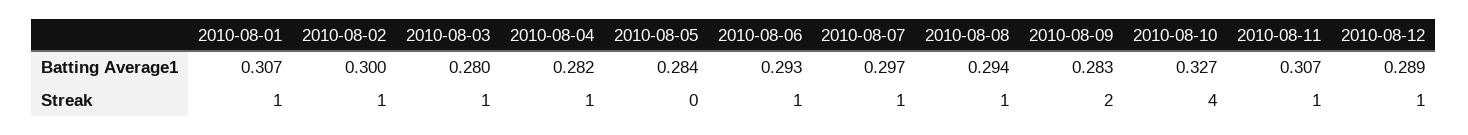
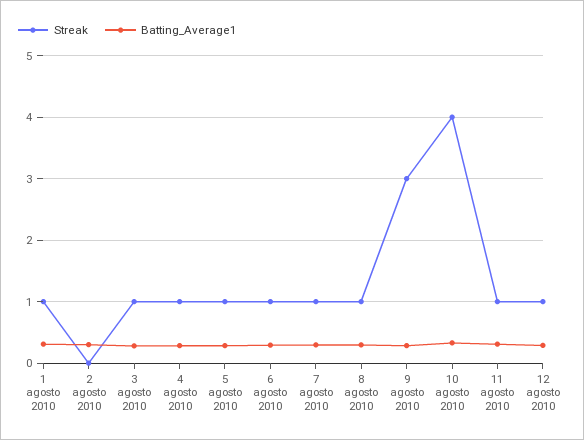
  {
    "Batting Average1": {
      "2010-08-01": 0.307,
      "2010-08-02": 0.3,
      "2010-08-03": 0.28,
      "2010-08-04": 0.282,
      "2010-08-05": 0.284,
      "2010-08-06": 0.293,
      "2010-08-07": 0.297,
      "2010-08-08": 0.294,
      "2010-08-09": 0.283,
      "2010-08-10": 0.327,
      "2010-08-11": 0.307,
      "2010-08-12": 0.289
    },
    "Streak": {
      "2010-08-01": 1,
-     "2010-08-02": 1,
+     "2010-08-02": 0,
      "2010-08-03": 1,
      "2010-08-04": 1,
-     "2010-08-05": 0,
+     "2010-08-05": 1,
      "2010-08-06": 1,
      "2010-08-07": 1,
      "2010-08-08": 1,
-     "2010-08-09": 2,
+     "2010-08-09": 3,
      "2010-08-10": 4,
      "2010-08-11": 1,
      "2010-08-12": 1
    }
  }

